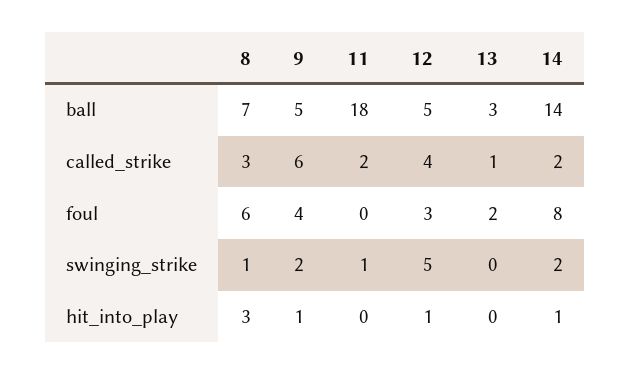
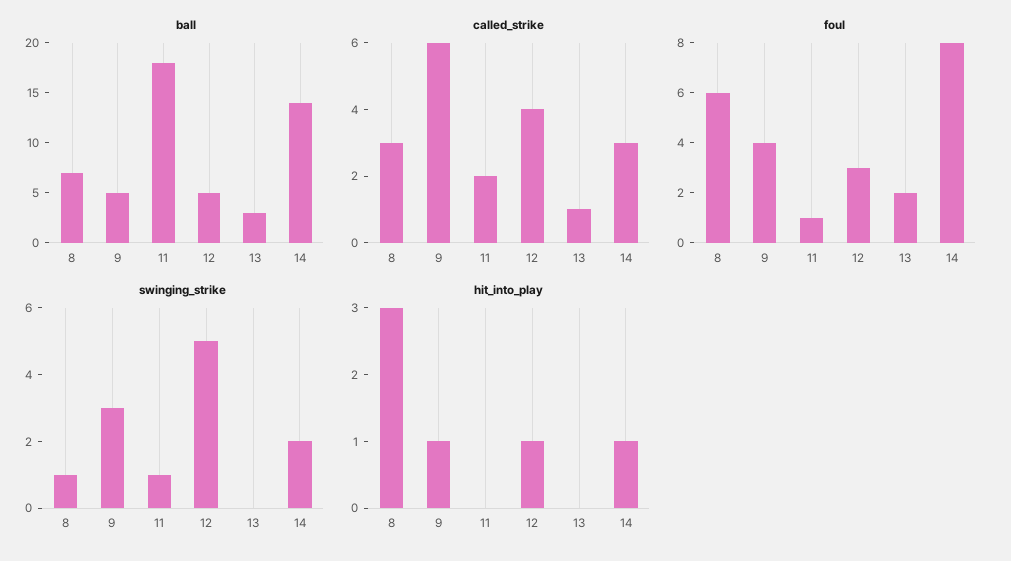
  {
    "ball": {
      "8": 7,
      "9": 5,
      "11": 18,
      "12": 5,
      "13": 3,
      "14": 14
    },
    "called_strike": {
      "8": 3,
      "9": 6,
      "11": 2,
      "12": 4,
      "13": 1,
-     "14": 2
+     "14": 3
    },
    "foul": {
      "8": 6,
      "9": 4,
-     "11": 0,
+     "11": 1,
      "12": 3,
      "13": 2,
      "14": 8
    },
    "swinging_strike": {
      "8": 1,
-     "9": 2,
+     "9": 3,
      "11": 1,
      "12": 5,
      "13": 0,
      "14": 2
    },
    "hit_into_play": {
      "8": 3,
      "9": 1,
      "11": 0,
      "12": 1,
      "13": 0,
      "14": 1
    }
  }

